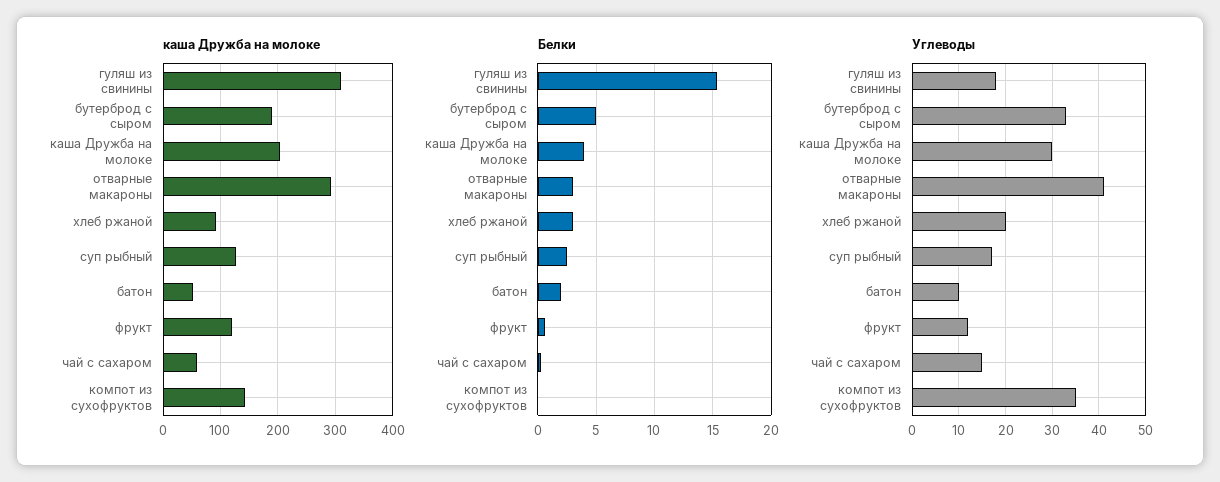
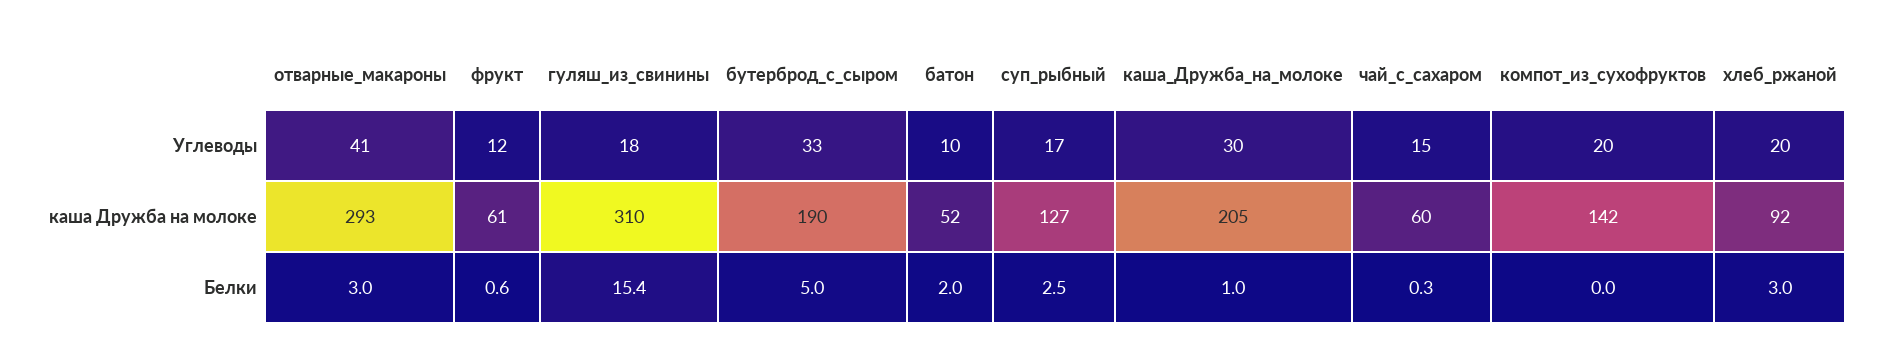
  {
    "каша Дружба на молоке": {
      "гуляш из свинины": 310,
      "бутерброд с сыром": 190,
      "каша Дружба на молоке": 205,
      "отварные макароны": 293,
      "хлеб ржаной": 92,
      "суп рыбный": 127,
      "батон": 52,
-     "фрукт": 120,
+     "фрукт": 61,
      "чай с сахаром": 60,
      "компот из сухофруктов": 142
    },
    "Белки": {
      "гуляш из свинины": 15.4,
      "бутерброд с сыром": 5,
-     "каша Дружба на молоке": 4,
+     "каша Дружба на молоке": 1,
      "отварные макароны": 3,
      "хлеб ржаной": 3,
      "суп рыбный": 2.5,
      "батон": 2,
      "фрукт": 0.6,
      "чай с сахаром": 0.3,
      "компот из сухофруктов": 0
    },
    "Углеводы": {
      "гуляш из свинины": 18,
      "бутерброд с сыром": 33,
      "каша Дружба на молоке": 30,
      "отварные макароны": 41,
      "хлеб ржаной": 20,
      "суп рыбный": 17,
      "батон": 10,
      "фрукт": 12,
      "чай с сахаром": 15,
-     "компот из сухофруктов": 35
+     "компот из сухофруктов": 20
    }
  }

